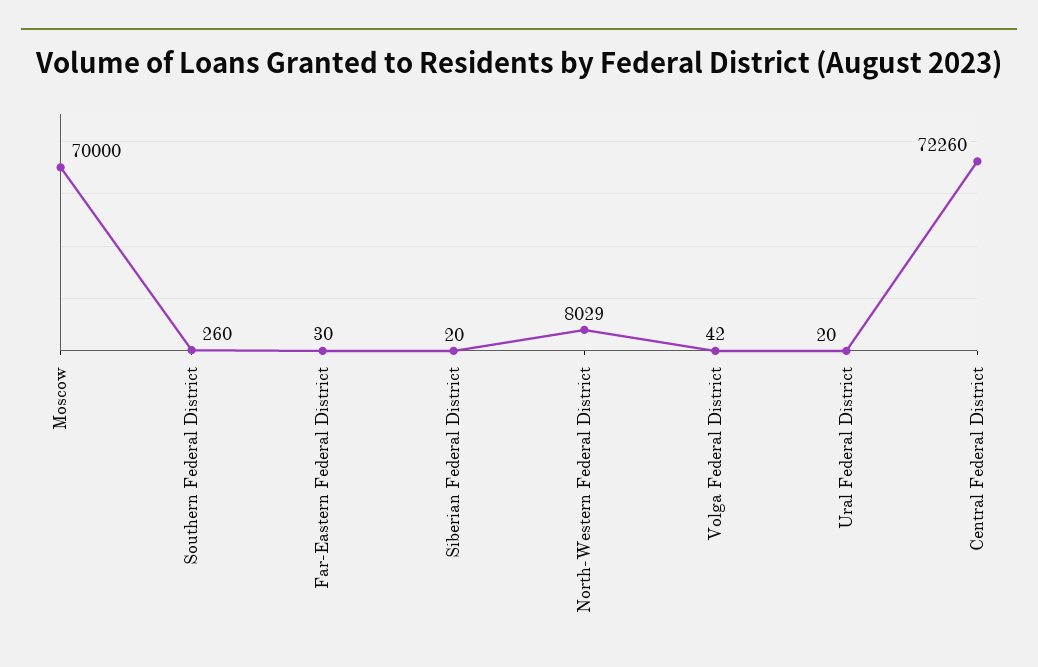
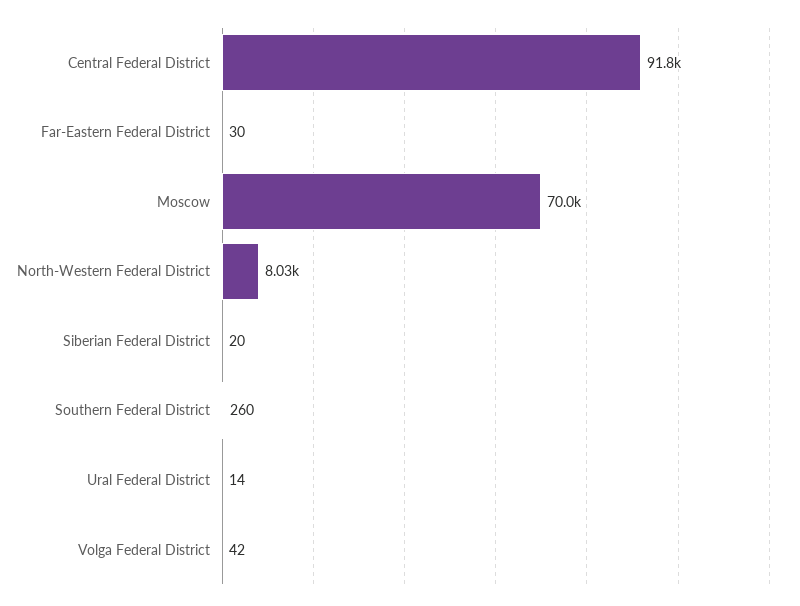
  {
    "Moscow": 70000,
    "Southern Federal District": 260,
    "Far-Eastern Federal District": 30,
    "Siberian Federal District": 20,
    "North-Western Federal District": 8029,
    "Volga Federal District": 42,
-   "Ural Federal District": 20,
+   "Ural Federal District": 14,
-   "Central Federal District": 72260
+   "Central Federal District": 91800
  }

